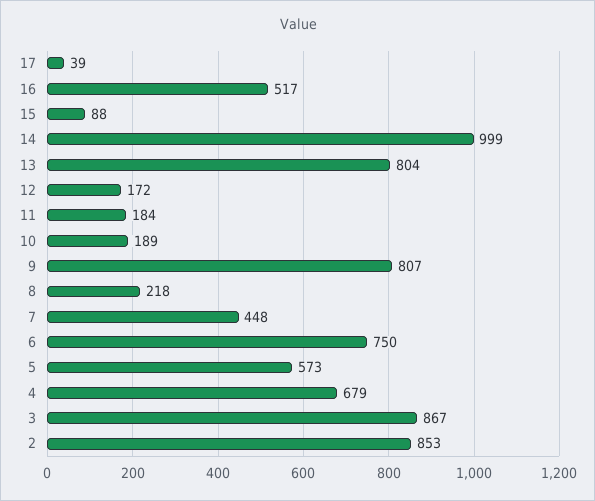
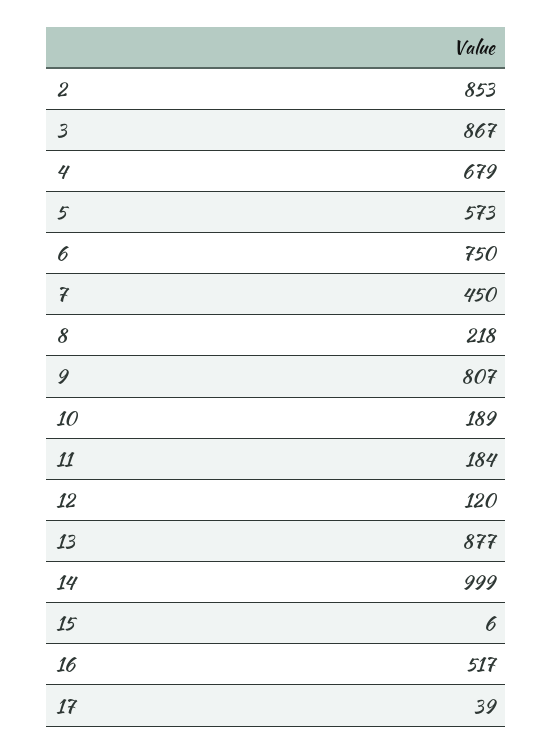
  {
    "17": 39,
    "16": 517,
-   "15": 88,
+   "15": 6,
    "14": 999,
-   "13": 804,
+   "13": 877,
-   "12": 172,
+   "12": 120,
    "11": 184,
    "10": 189,
    "9": 807,
    "8": 218,
-   "7": 448,
+   "7": 450,
    "6": 750,
    "5": 573,
    "4": 679,
    "3": 867,
    "2": 853
  }

